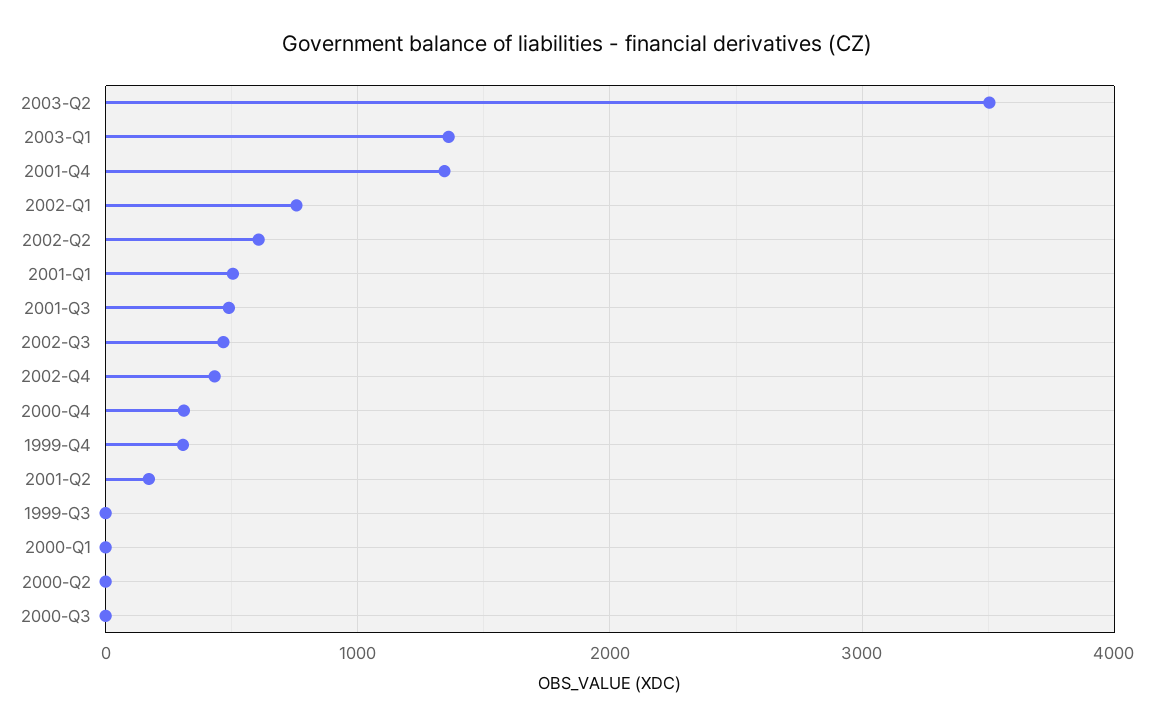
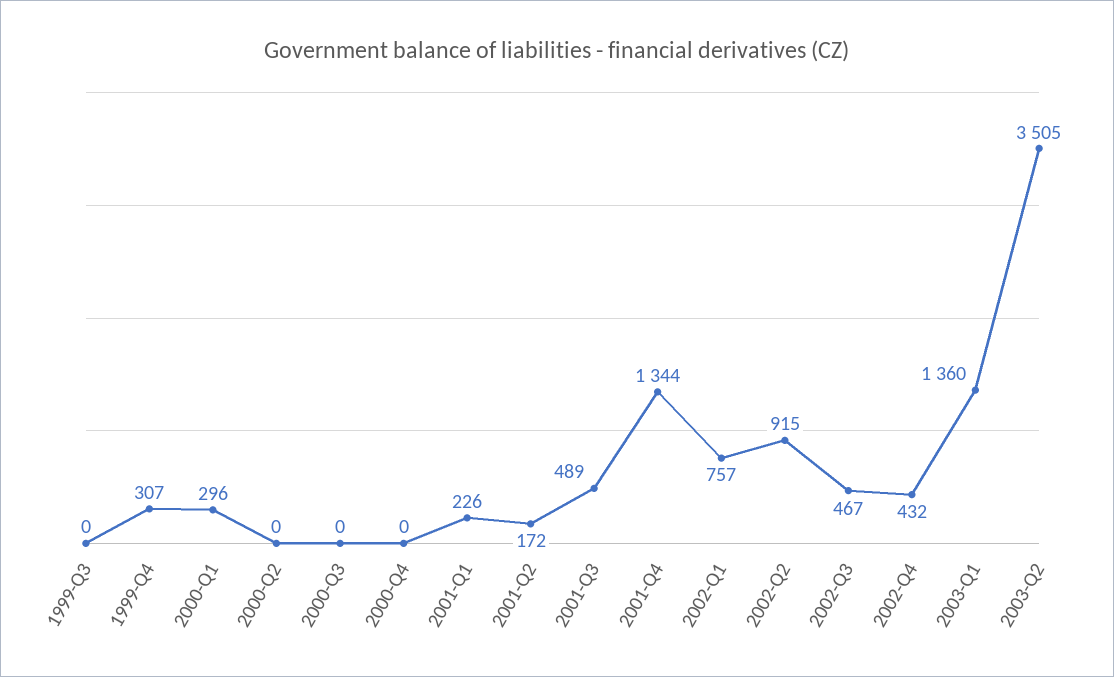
  {
    "2003-Q2": 3505,
    "2003-Q1": 1360,
    "2001-Q4": 1344,
    "2002-Q1": 757,
-   "2002-Q2": 600,
+   "2002-Q2": 915,
-   "2001-Q1": 500,
+   "2001-Q1": 226,
    "2001-Q3": 489,
    "2002-Q3": 467,
    "2002-Q4": 432,
-   "2000-Q4": 300,
+   "2000-Q4": 0,
    "1999-Q4": 307,
    "2001-Q2": 172,
    "1999-Q3": 0,
-   "2000-Q1": 0,
+   "2000-Q1": 296,
    "2000-Q2": 0,
    "2000-Q3": 0
  }

